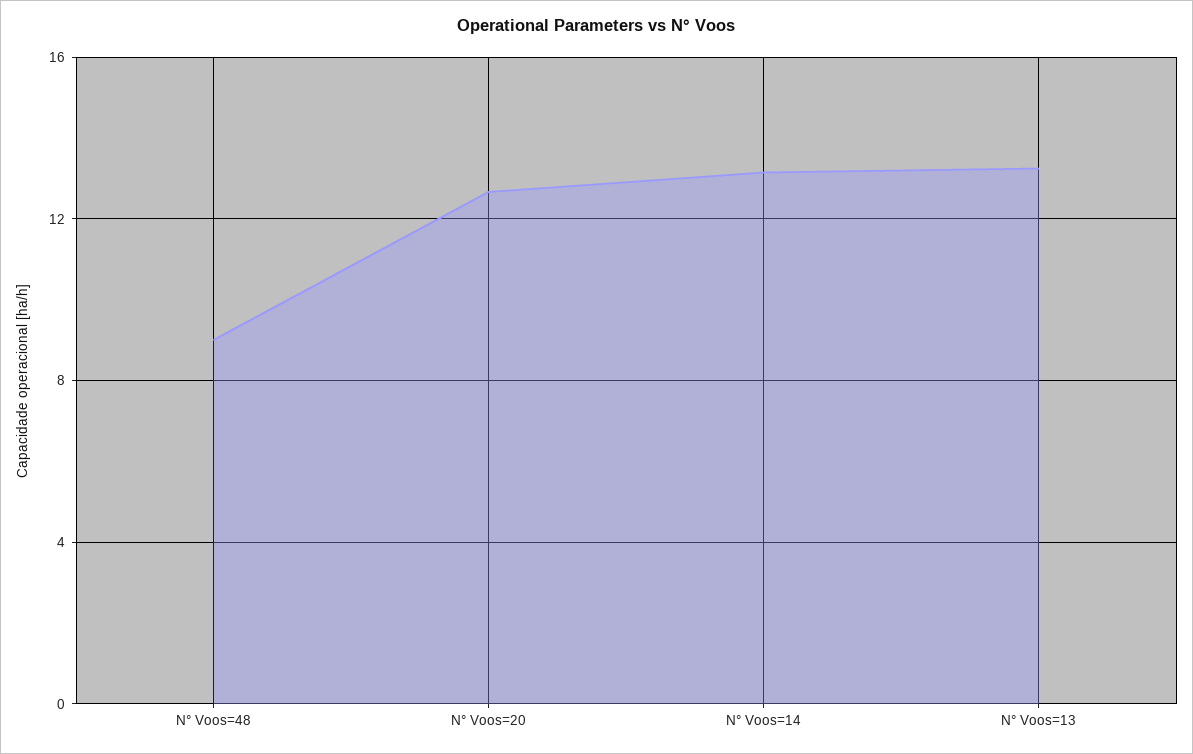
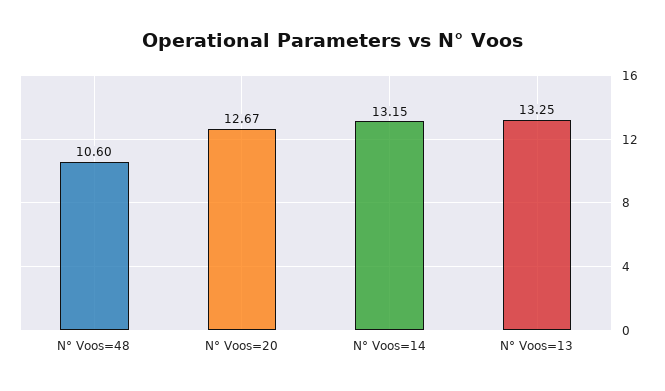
  {
-   "N° Voos=48": 9,
+   "N° Voos=48": 10.6,
    "N° Voos=20": 12.67,
    "N° Voos=14": 13.15,
    "N° Voos=13": 13.25
  }

